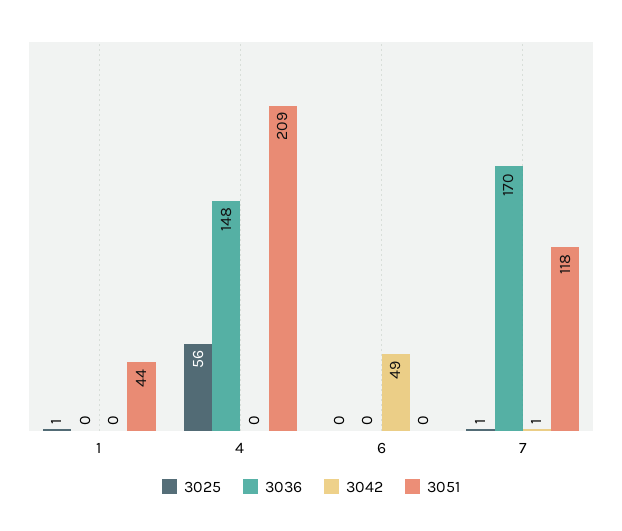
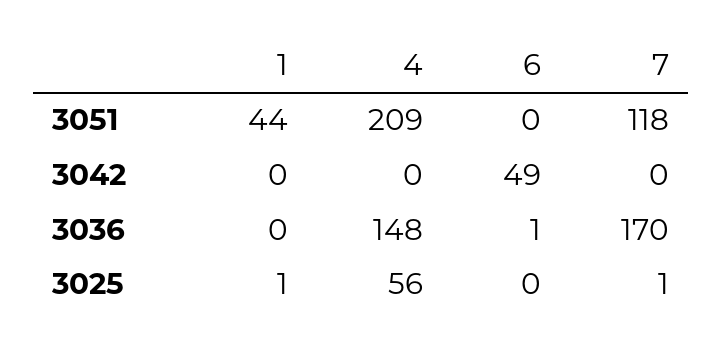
  {
    "3025": {
      "1": 1,
      "4": 56,
      "6": 0,
      "7": 1
    },
    "3036": {
      "1": 0,
      "4": 148,
-     "6": 0,
+     "6": 1,
      "7": 170
    },
    "3042": {
      "1": 0,
      "4": 0,
      "6": 49,
-     "7": 1
+     "7": 0
    },
    "3051": {
      "1": 44,
      "4": 209,
      "6": 0,
      "7": 118
    }
  }

